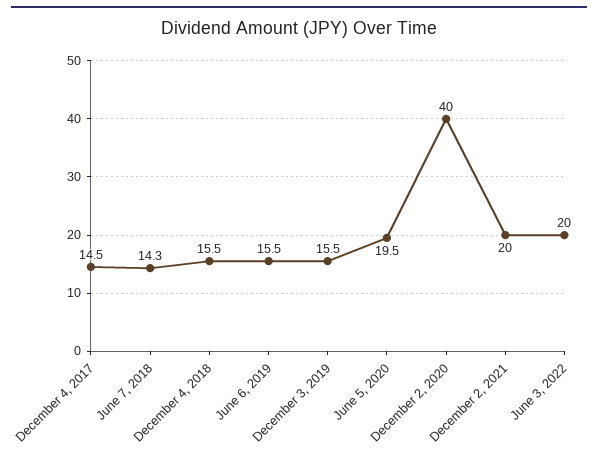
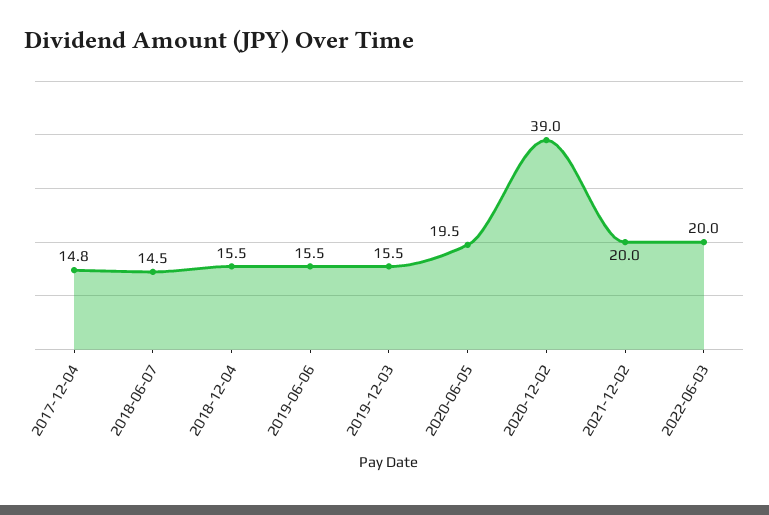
  {
-   "December 4, 2017": 14.5,
+   "December 4, 2017": 14.8,
-   "June 7, 2018": 14.3,
+   "June 7, 2018": 14.5,
    "December 4, 2018": 15.5,
    "June 6, 2019": 15.5,
    "December 3, 2019": 15.5,
    "June 5, 2020": 19.5,
-   "December 2, 2020": 40,
+   "December 2, 2020": 39,
    "December 2, 2021": 20,
    "June 3, 2022": 20
  }

